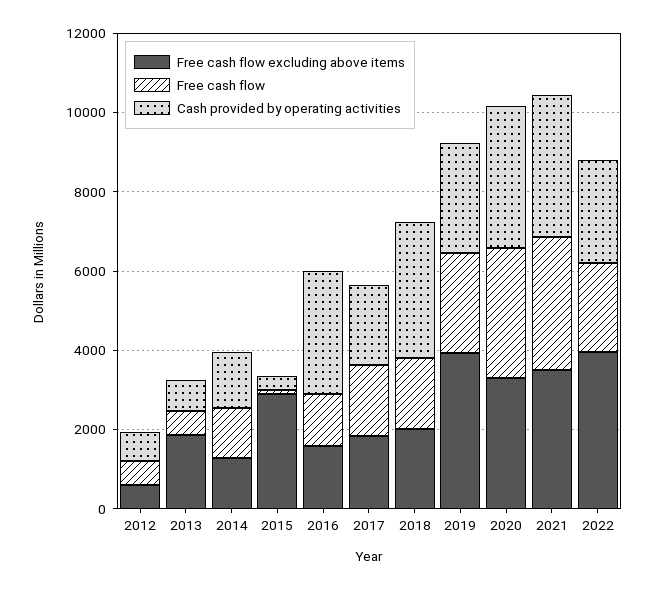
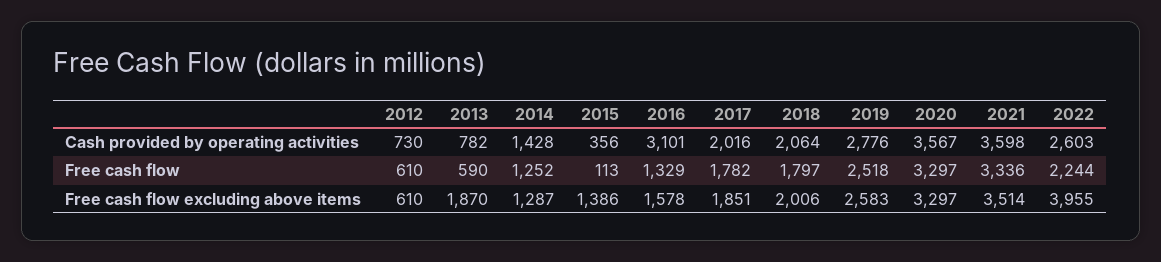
  {
    "Free cash flow excluding above items": {
      "2012": 610,
      "2013": 1870,
      "2014": 1287,
-     "2015": 3000,
+     "2015": 1386,
      "2016": 1578,
      "2017": 1851,
      "2018": 2006,
-     "2019": 4000,
+     "2019": 2583,
      "2020": 3297,
      "2021": 3514,
      "2022": 3955
    },
    "Free cash flow": {
      "2012": 610,
      "2013": 590,
      "2014": 1252,
      "2015": 113,
      "2016": 1329,
      "2017": 1782,
      "2018": 1797,
      "2019": 2518,
      "2020": 3297,
      "2021": 3336,
      "2022": 2244
    },
    "Cash provided by operating activities": {
      "2012": 730,
      "2013": 782,
      "2014": 1428,
      "2015": 356,
      "2016": 3101,
      "2017": 2016,
-     "2018": 3500,
+     "2018": 2064,
      "2019": 2776,
      "2020": 3567,
      "2021": 3598,
      "2022": 2603
    }
  }

